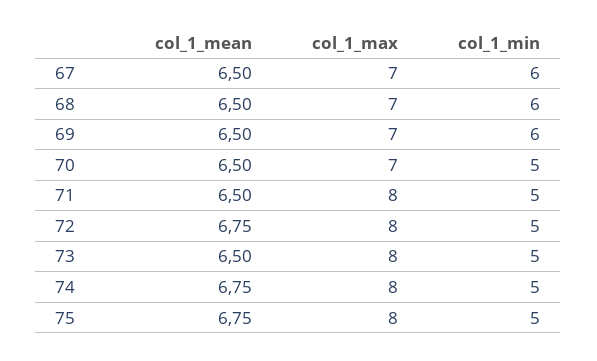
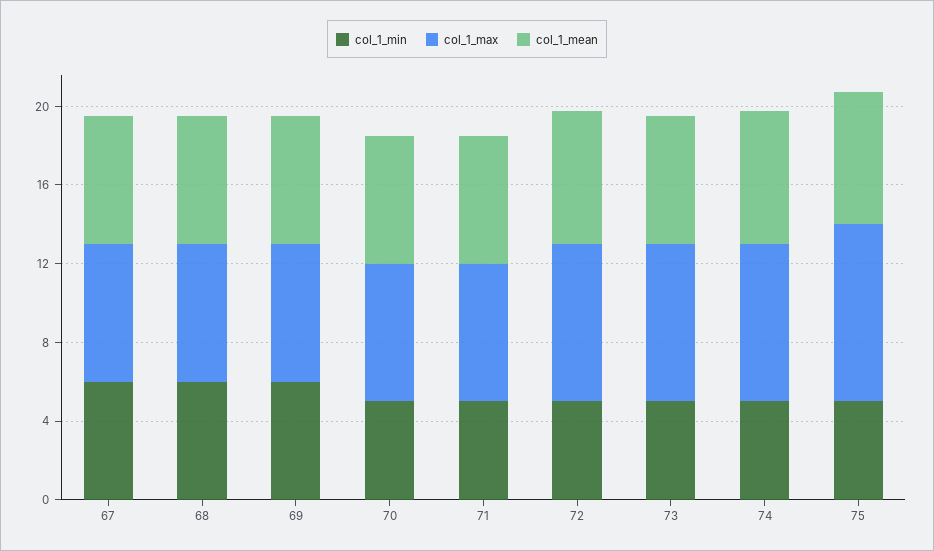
  {
    "col_1_mean": {
      "67": 6.5,
      "68": 6.5,
      "69": 6.5,
      "70": 6.5,
      "71": 6.5,
      "72": 6.75,
      "73": 6.5,
      "74": 6.75,
      "75": 6.75
    },
    "col_1_max": {
      "67": 7,
      "68": 7,
      "69": 7,
      "70": 7,
-     "71": 8,
+     "71": 7,
      "72": 8,
      "73": 8,
      "74": 8,
-     "75": 8
+     "75": 9
    },
    "col_1_min": {
      "67": 6,
      "68": 6,
      "69": 6,
      "70": 5,
      "71": 5,
      "72": 5,
      "73": 5,
      "74": 5,
      "75": 5
    }
  }

